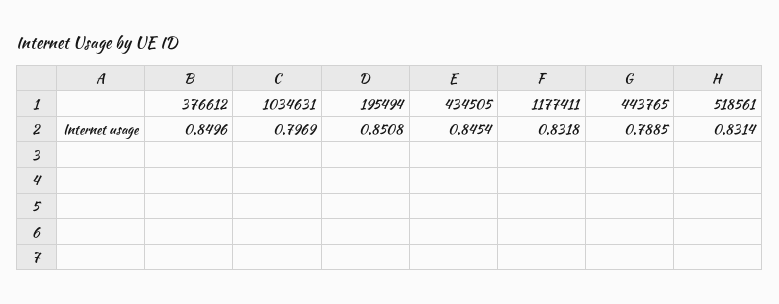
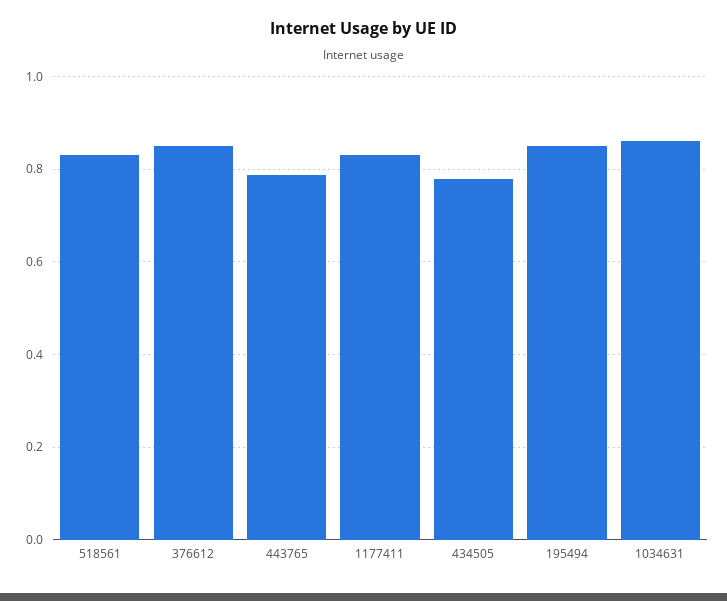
  {
    "376612": 0.8496,
-   "1034631": 0.7969,
+   "1034631": 0.86,
    "195494": 0.8508,
-   "434505": 0.8454,
+   "434505": 0.78,
    "1177411": 0.8318,
    "443765": 0.7885,
    "518561": 0.8314
  }

